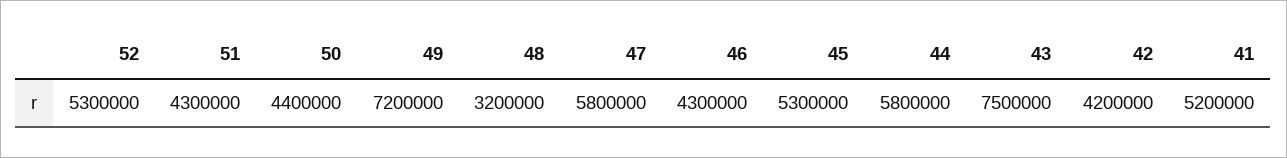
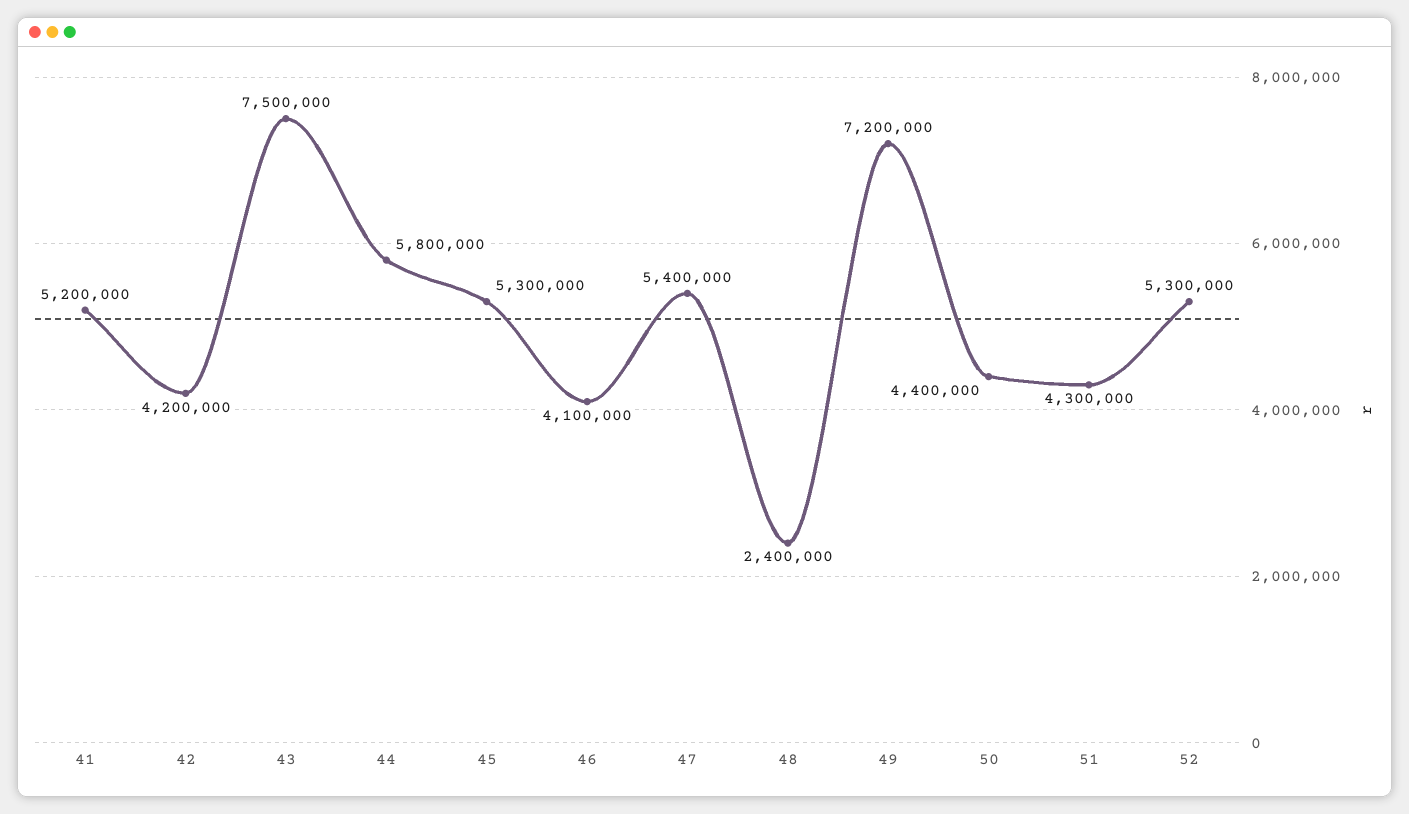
  {
    "52": 5300000,
    "51": 4300000,
    "50": 4400000,
    "49": 7200000,
-   "48": 3200000,
+   "48": 2400000,
-   "47": 5800000,
+   "47": 5400000,
-   "46": 4300000,
+   "46": 4100000,
    "45": 5300000,
    "44": 5800000,
    "43": 7500000,
    "42": 4200000,
    "41": 5200000
  }

